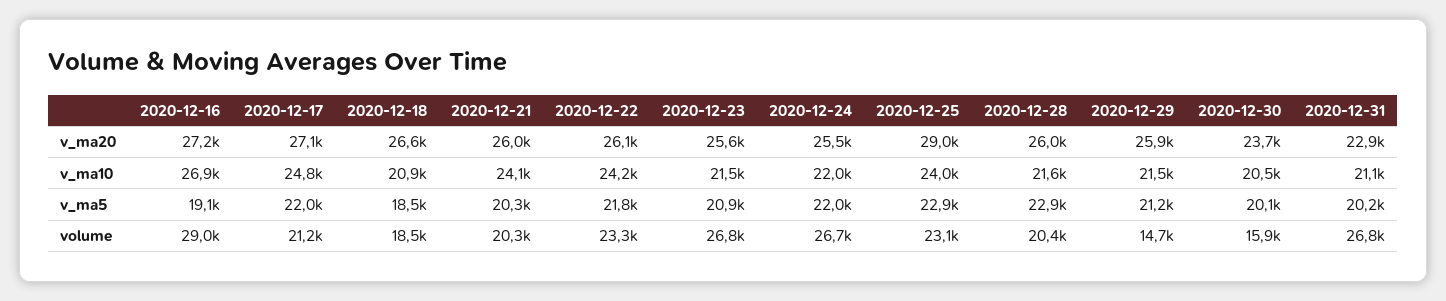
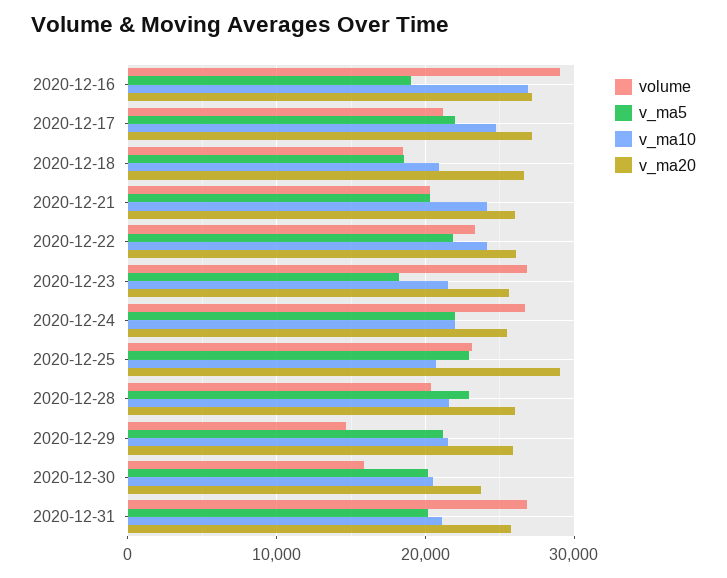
  {
    "v_ma20": {
      "2020-12-16": 27200,
      "2020-12-17": 27100,
      "2020-12-18": 26600,
      "2020-12-21": 26000,
      "2020-12-22": 26100,
      "2020-12-23": 25600,
      "2020-12-24": 25500,
      "2020-12-25": 29000,
      "2020-12-28": 26000,
      "2020-12-29": 25900,
      "2020-12-30": 23700,
-     "2020-12-31": 22900
+     "2020-12-31": 26000
    },
    "v_ma10": {
      "2020-12-16": 26900,
      "2020-12-17": 24800,
      "2020-12-18": 20900,
      "2020-12-21": 24100,
      "2020-12-22": 24200,
      "2020-12-23": 21500,
      "2020-12-24": 22000,
-     "2020-12-25": 24000,
+     "2020-12-25": 21000,
      "2020-12-28": 21600,
      "2020-12-29": 21500,
      "2020-12-30": 20500,
      "2020-12-31": 21100
    },
    "v_ma5": {
      "2020-12-16": 19100,
      "2020-12-17": 22000,
      "2020-12-18": 18500,
      "2020-12-21": 20300,
      "2020-12-22": 21800,
-     "2020-12-23": 20900,
+     "2020-12-23": 18000,
      "2020-12-24": 22000,
      "2020-12-25": 22900,
      "2020-12-28": 22900,
      "2020-12-29": 21200,
      "2020-12-30": 20100,
      "2020-12-31": 20200
    },
    "volume": {
      "2020-12-16": 29000,
      "2020-12-17": 21200,
      "2020-12-18": 18500,
      "2020-12-21": 20300,
      "2020-12-22": 23300,
      "2020-12-23": 26800,
      "2020-12-24": 26700,
      "2020-12-25": 23100,
      "2020-12-28": 20400,
      "2020-12-29": 14700,
      "2020-12-30": 15900,
      "2020-12-31": 26800
    }
  }

